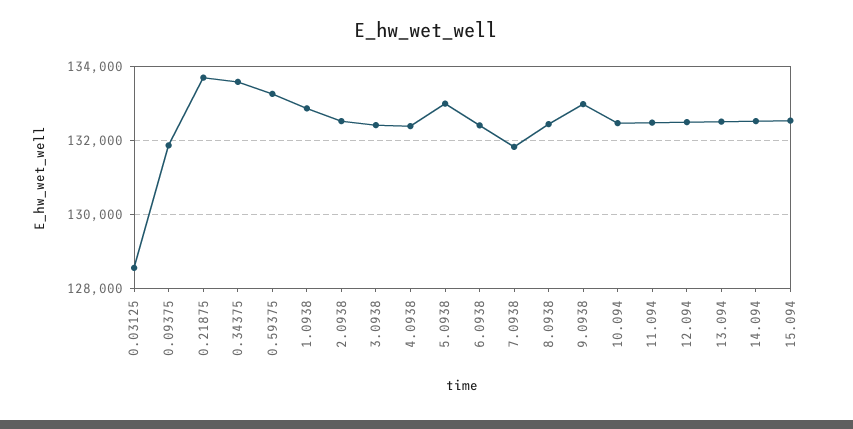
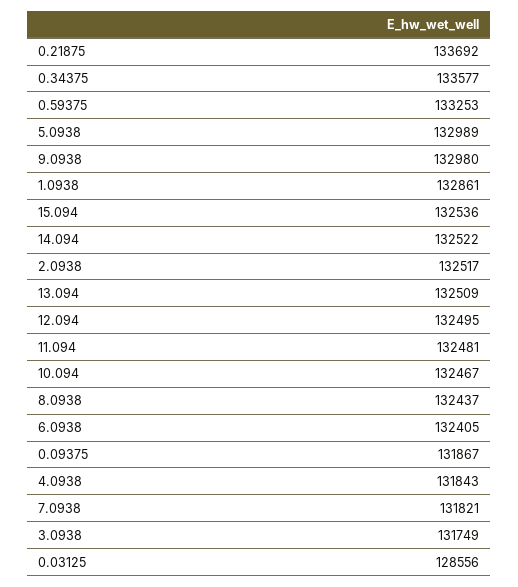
  {
    "0.03125": 128556,
    "0.09375": 131867,
    "0.21875": 133692,
    "0.34375": 133577,
    "0.59375": 133253,
    "1.0938": 132861,
    "2.0938": 132517,
-   "3.0938": 132400,
+   "3.0938": 131749,
-   "4.0938": 132400,
+   "4.0938": 131843,
    "5.0938": 132989,
    "6.0938": 132405,
    "7.0938": 131821,
    "8.0938": 132437,
    "9.0938": 132980,
    "10.094": 132467,
    "11.094": 132481,
    "12.094": 132495,
    "13.094": 132509,
    "14.094": 132522,
    "15.094": 132536
  }

